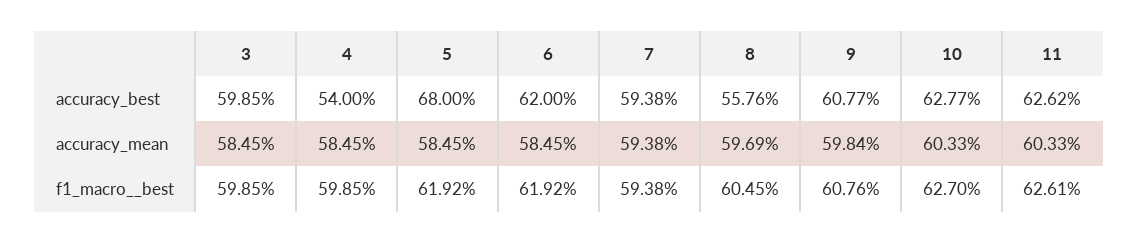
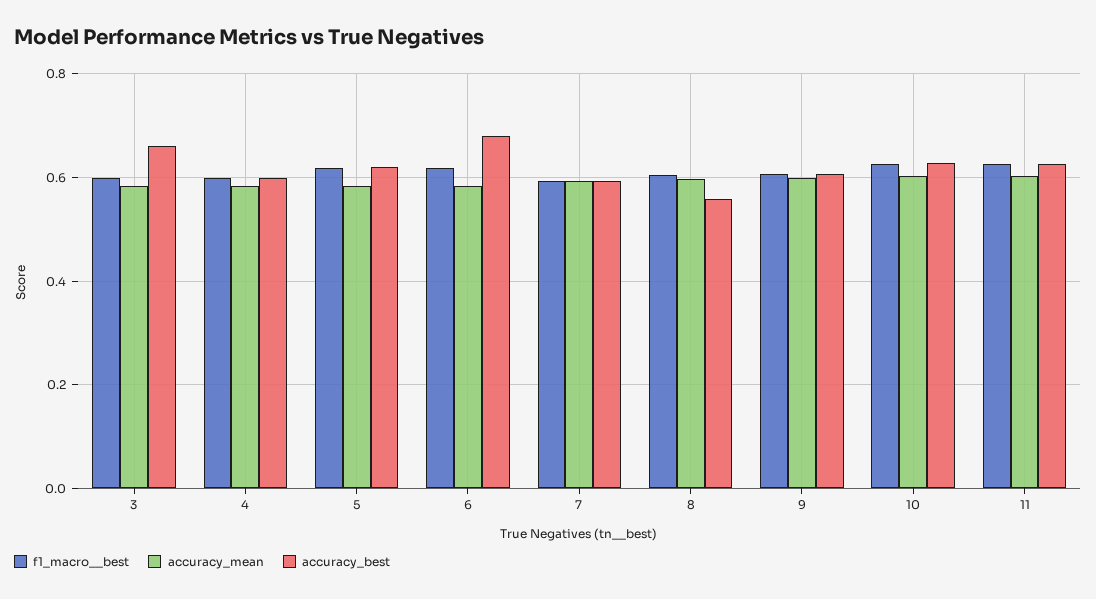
  {
    "accuracy_best": {
-     "3": 0.5985,
+     "3": 0.66,
-     "4": 0.54,
+     "4": 0.6,
-     "5": 0.68,
+     "5": 0.62,
-     "6": 0.62,
+     "6": 0.68,
      "7": 0.5938,
      "8": 0.5576,
      "9": 0.6077,
      "10": 0.6277,
      "11": 0.6262
    },
    "accuracy_mean": {
      "3": 0.5845,
      "4": 0.5845,
      "5": 0.5845,
      "6": 0.5845,
      "7": 0.5938,
      "8": 0.5969,
      "9": 0.5984,
      "10": 0.6033,
      "11": 0.6033
    },
    "f1_macro__best": {
      "3": 0.5985,
      "4": 0.5985,
      "5": 0.6192,
      "6": 0.6192,
      "7": 0.5938,
      "8": 0.6045,
      "9": 0.6076,
      "10": 0.627,
      "11": 0.6261
    }
  }

